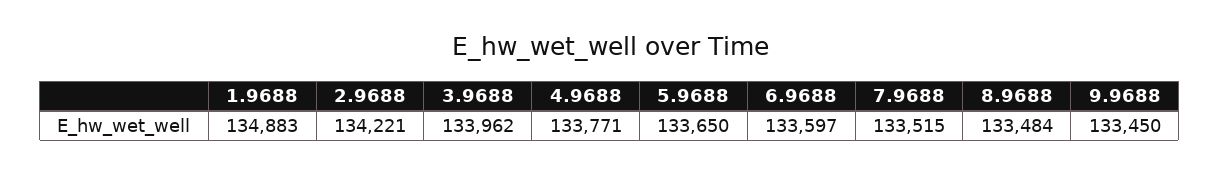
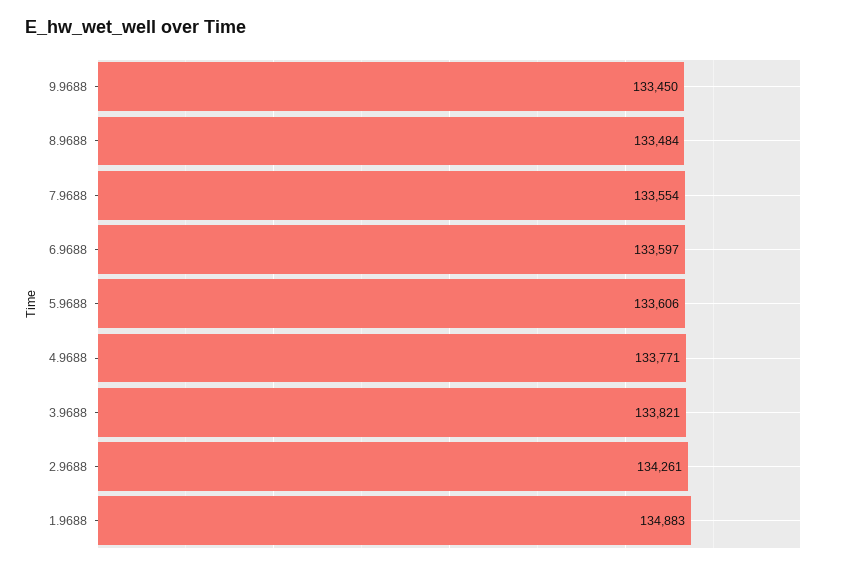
  {
    "1.9688": 134883,
-   "2.9688": 134221,
+   "2.9688": 134261,
-   "3.9688": 133962,
+   "3.9688": 133821,
    "4.9688": 133771,
-   "5.9688": 133650,
+   "5.9688": 133606,
    "6.9688": 133597,
-   "7.9688": 133515,
+   "7.9688": 133554,
    "8.9688": 133484,
    "9.9688": 133450
  }

